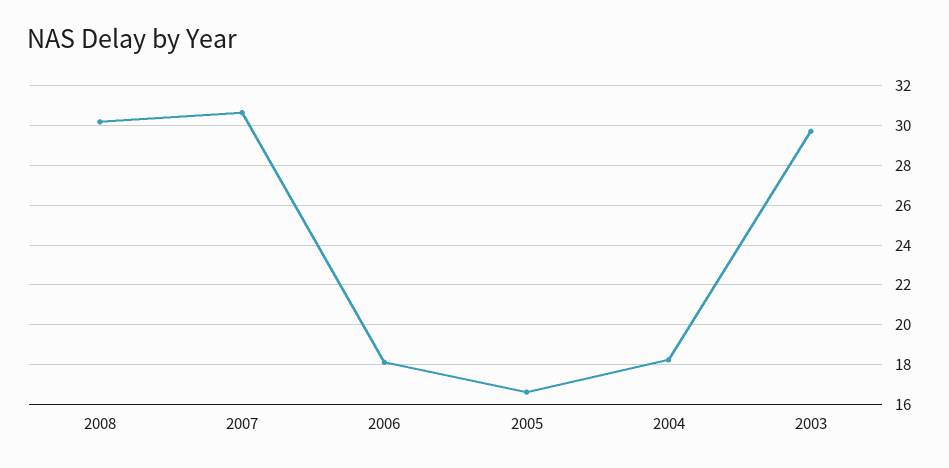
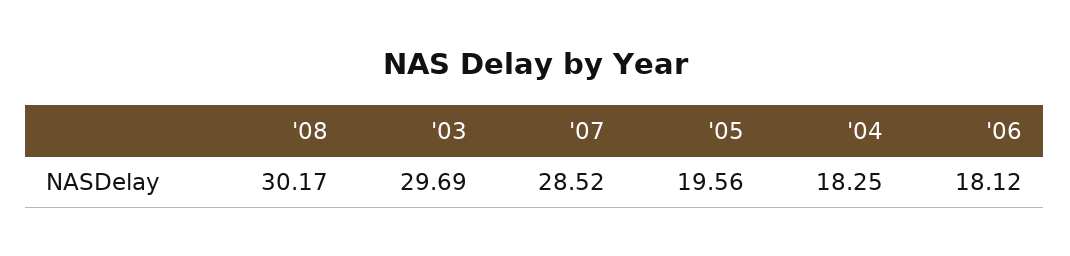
  {
    "2008": 30.17,
-   "2007": 30.5,
+   "2007": 28.52,
    "2006": 18.12,
-   "2005": 16.5,
+   "2005": 19.56,
    "2004": 18.25,
    "2003": 29.69
  }

